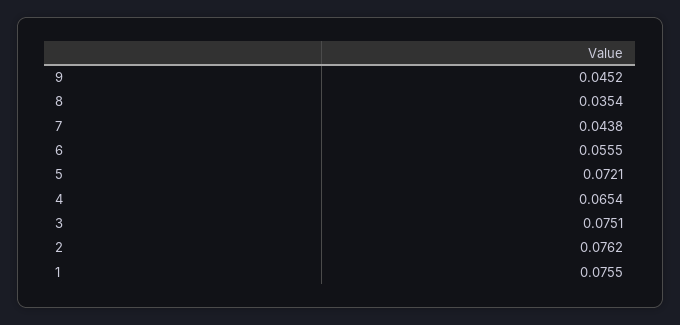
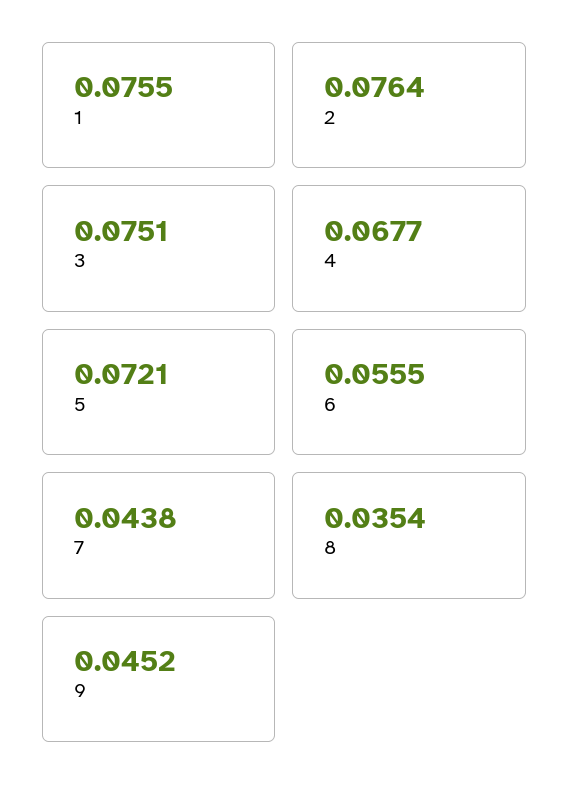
  {
    "9": 0.0452,
    "8": 0.0354,
    "7": 0.0438,
    "6": 0.0555,
    "5": 0.0721,
-   "4": 0.0654,
+   "4": 0.0677,
    "3": 0.0751,
-   "2": 0.0762,
+   "2": 0.0764,
    "1": 0.0755
  }

